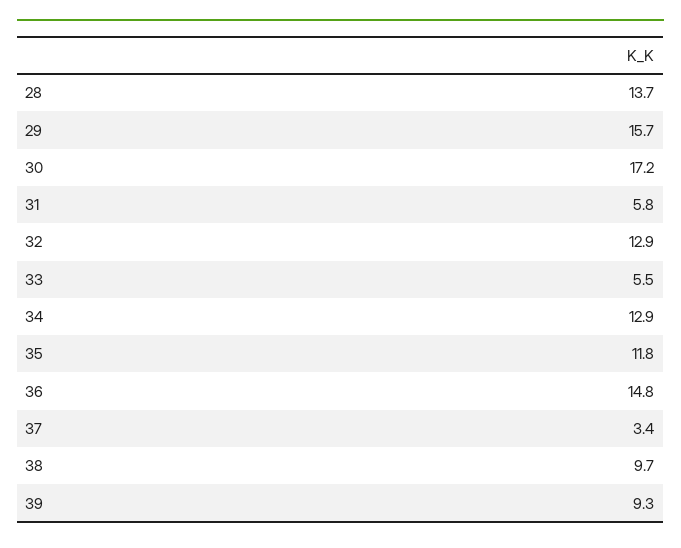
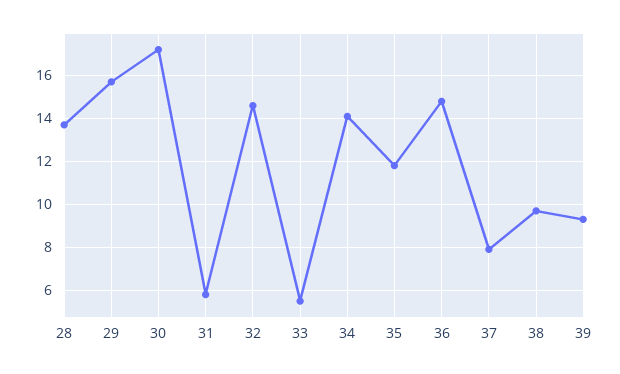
  {
    "28": 13.7,
    "29": 15.7,
    "30": 17.2,
    "31": 5.8,
-   "32": 12.9,
+   "32": 14.5,
    "33": 5.5,
-   "34": 12.9,
+   "34": 14,
    "35": 11.8,
    "36": 14.8,
-   "37": 3.4,
+   "37": 8,
    "38": 9.7,
    "39": 9.3
  }

